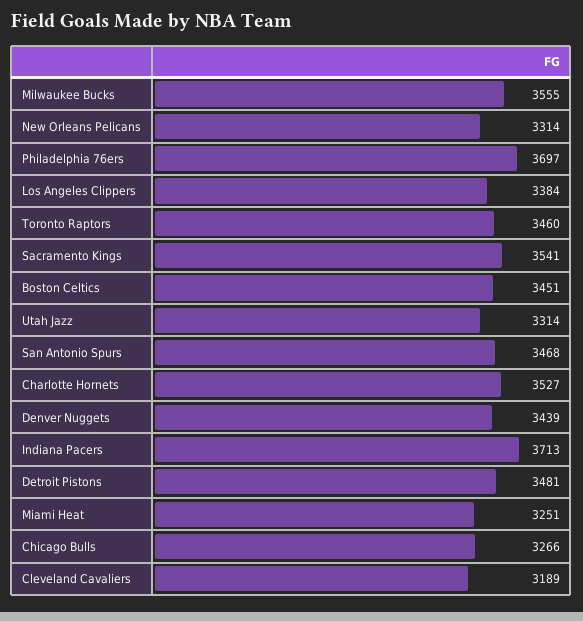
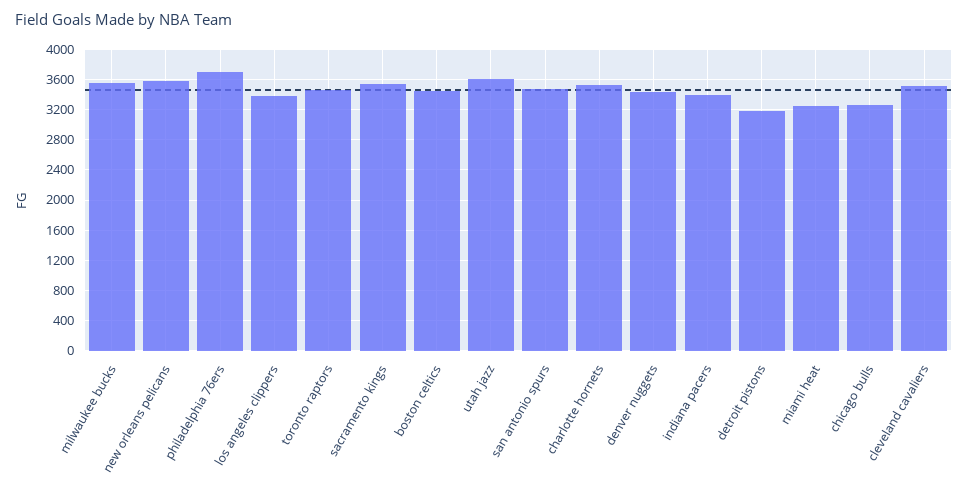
  {
    "Milwaukee Bucks": 3555,
-   "New Orleans Pelicans": 3314,
+   "New Orleans Pelicans": 3600,
    "Philadelphia 76ers": 3697,
    "Los Angeles Clippers": 3384,
    "Toronto Raptors": 3460,
    "Sacramento Kings": 3541,
    "Boston Celtics": 3451,
-   "Utah Jazz": 3314,
+   "Utah Jazz": 3600,
    "San Antonio Spurs": 3468,
    "Charlotte Hornets": 3527,
    "Denver Nuggets": 3439,
-   "Indiana Pacers": 3713,
+   "Indiana Pacers": 3400,
-   "Detroit Pistons": 3481,
+   "Detroit Pistons": 3200,
    "Miami Heat": 3251,
    "Chicago Bulls": 3266,
-   "Cleveland Cavaliers": 3189
+   "Cleveland Cavaliers": 3500
  }

